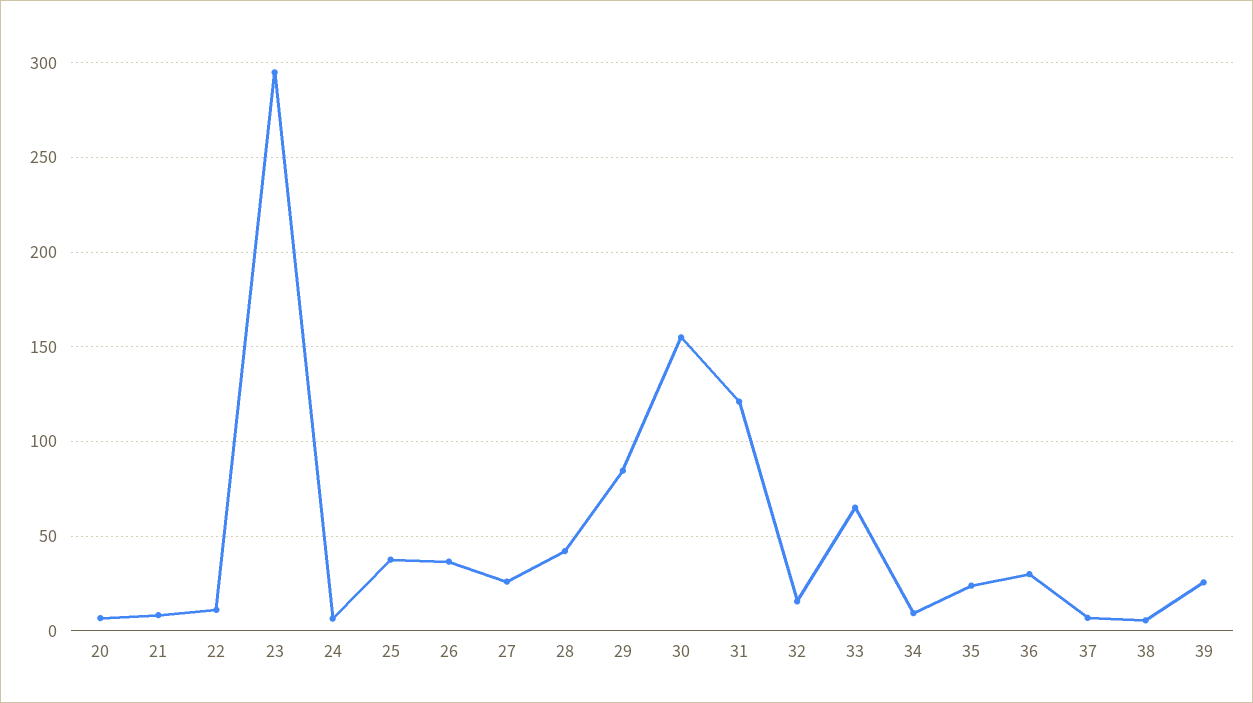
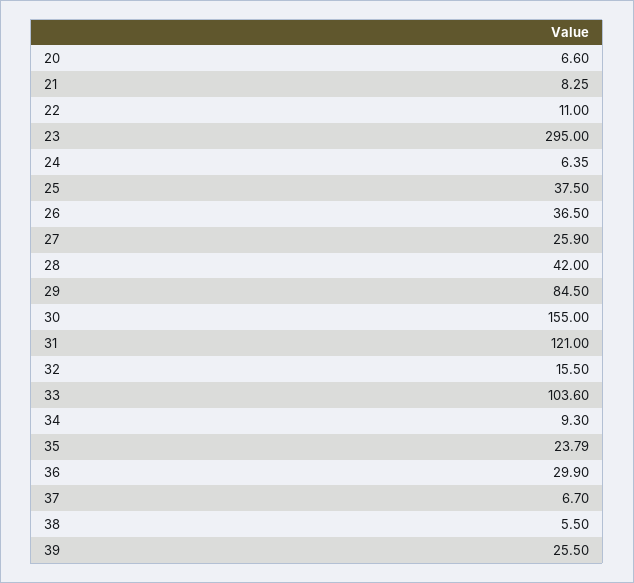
  {
    "20": 6.6,
    "21": 8.25,
    "22": 11,
    "23": 295,
    "24": 6.35,
    "25": 37.5,
    "26": 36.5,
    "27": 25.9,
    "28": 42,
    "29": 84.5,
    "30": 155,
    "31": 121,
    "32": 15.5,
-   "33": 65,
+   "33": 103.6,
    "34": 9.3,
    "35": 23.79,
    "36": 29.9,
    "37": 6.7,
    "38": 5.5,
    "39": 25.5
  }

